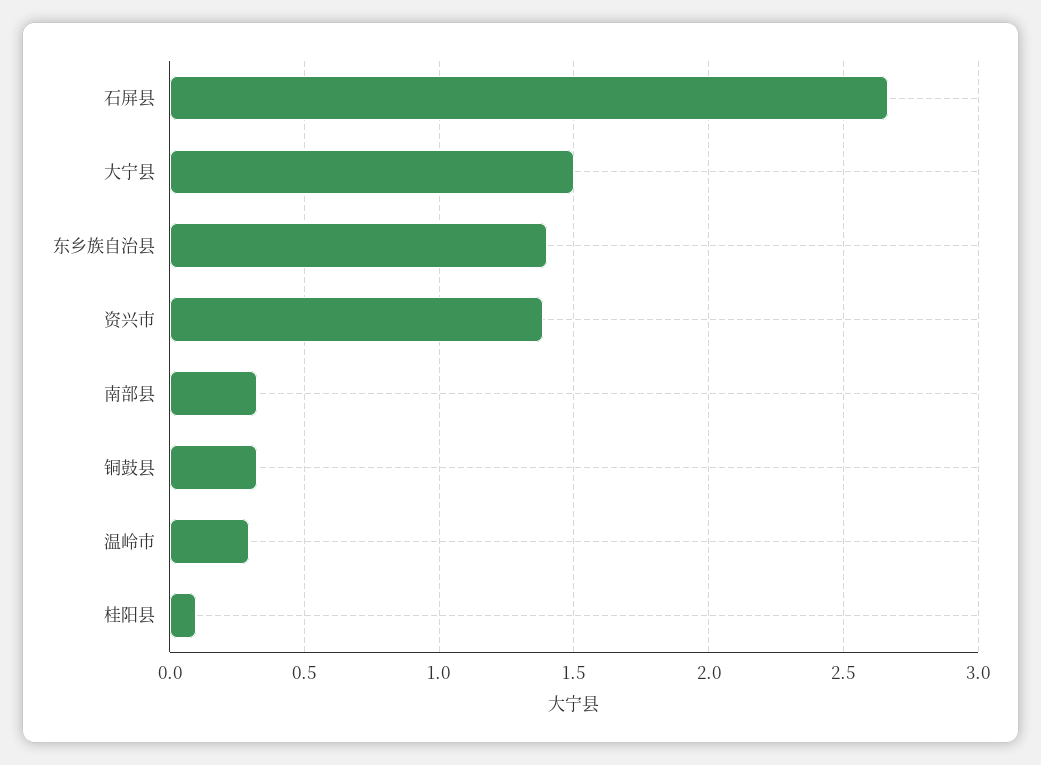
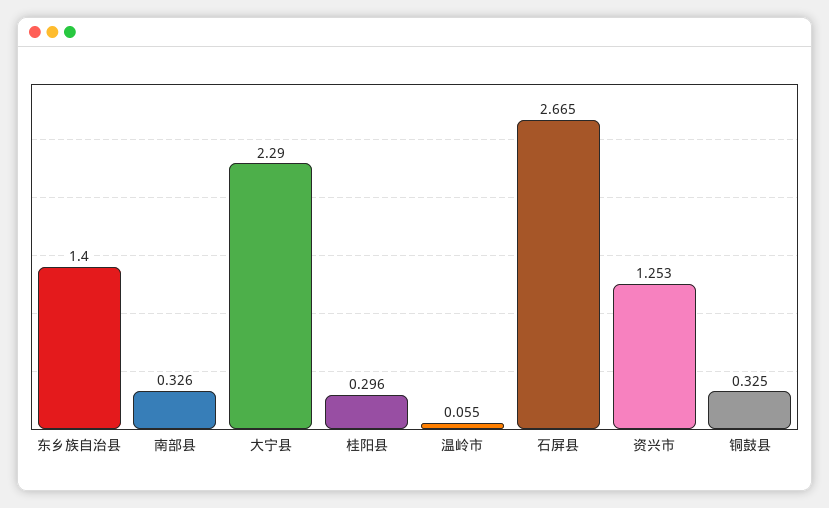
  {
    "石屏县": 2.665,
-   "大宁县": 1.5,
+   "大宁县": 2.29,
    "东乡族自治县": 1.4,
-   "资兴市": 1.4,
+   "资兴市": 1.253,
    "南部县": 0.326,
    "铜鼓县": 0.325,
-   "温岭市": 0.3,
+   "温岭市": 0.055,
-   "桂阳县": 0.1
+   "桂阳县": 0.296
  }

